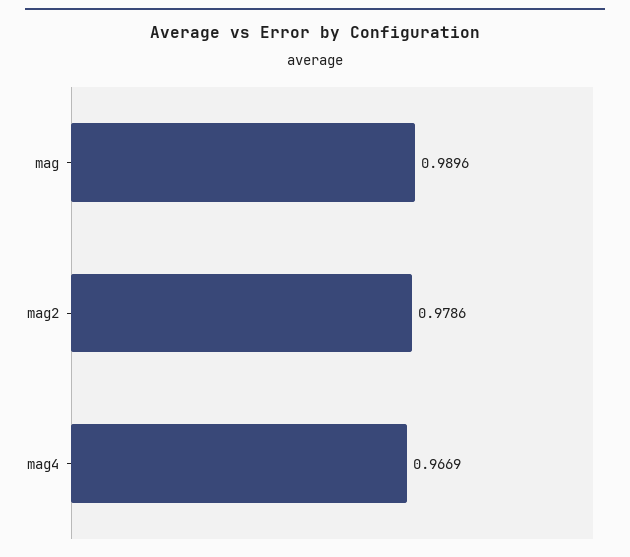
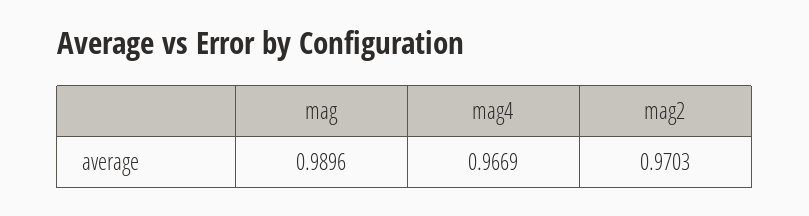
  {
    "mag": 0.9896,
-   "mag2": 0.9786,
+   "mag2": 0.9703,
    "mag4": 0.9669
  }

